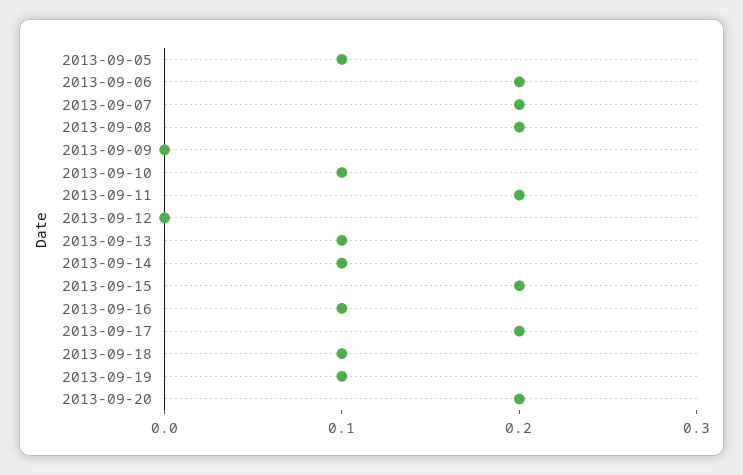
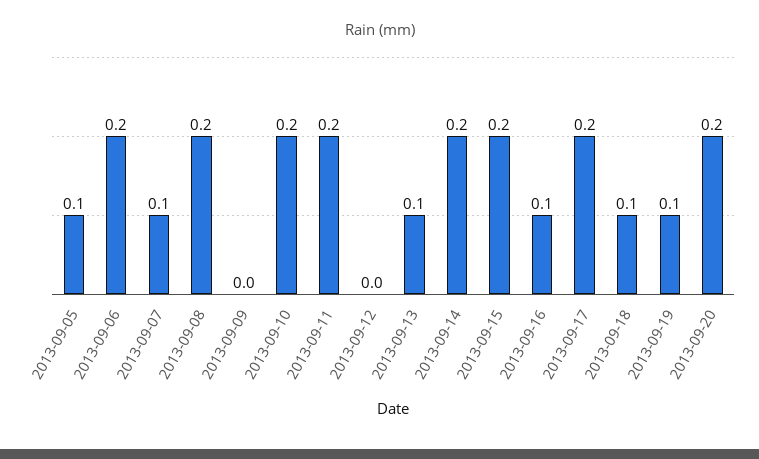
  {
    "2013-09-05": 0.1,
    "2013-09-06": 0.2,
-   "2013-09-07": 0.2,
+   "2013-09-07": 0.1,
    "2013-09-08": 0.2,
    "2013-09-09": 0,
-   "2013-09-10": 0.1,
+   "2013-09-10": 0.2,
    "2013-09-11": 0.2,
    "2013-09-12": 0,
    "2013-09-13": 0.1,
-   "2013-09-14": 0.1,
+   "2013-09-14": 0.2,
    "2013-09-15": 0.2,
    "2013-09-16": 0.1,
    "2013-09-17": 0.2,
    "2013-09-18": 0.1,
    "2013-09-19": 0.1,
    "2013-09-20": 0.2
  }

